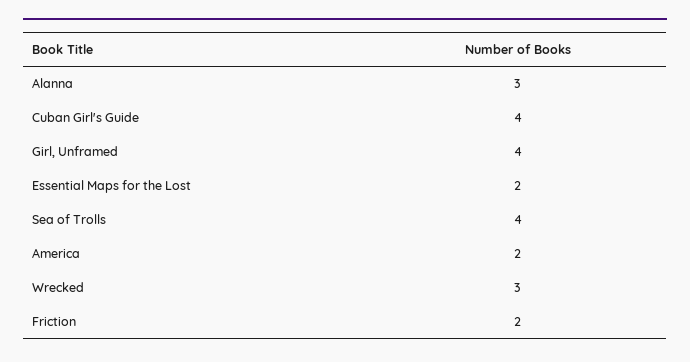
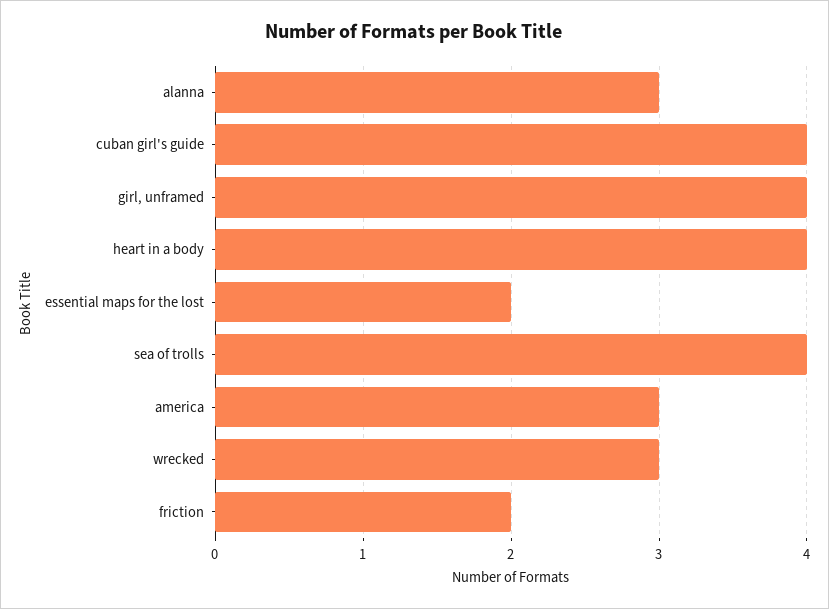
  {
    "Alanna": 3,
    "Cuban Girl's Guide": 4,
    "Girl, Unframed": 4,
    "Essential Maps for the Lost": 2,
    "Sea of Trolls": 4,
-   "America": 2,
+   "America": 3,
    "Wrecked": 3,
-   "Friction": 2
+   "Friction": 2,
+   "heart in a body": 4
  }

